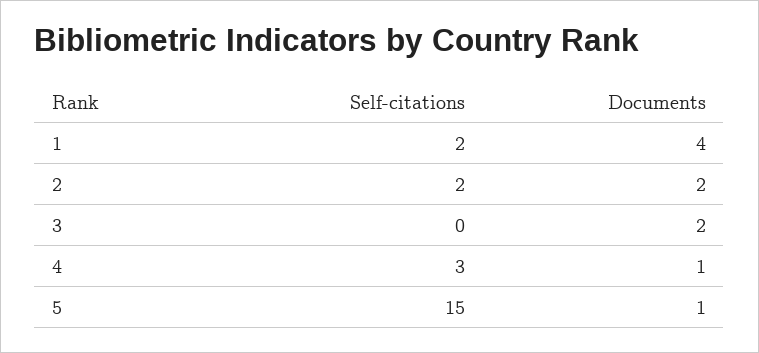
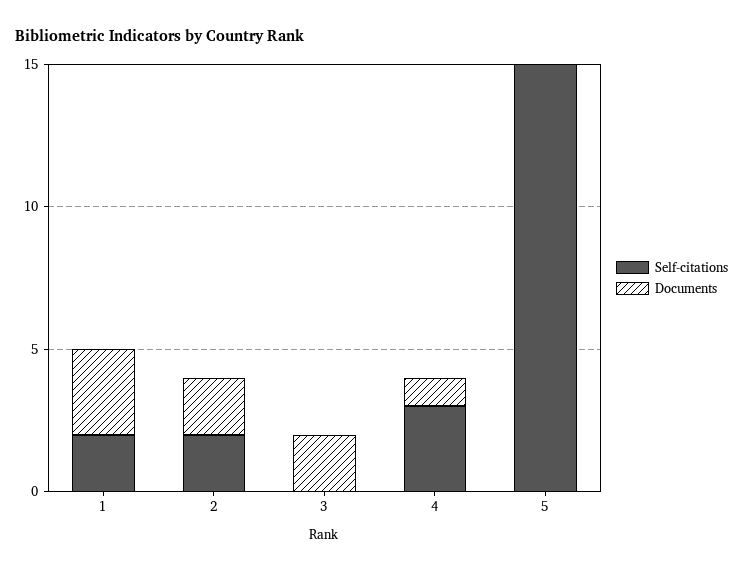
  {
    "Self-citations": {
      "1": 2,
      "2": 2,
      "3": 0,
      "4": 3,
      "5": 15
    },
    "Documents": {
-     "1": 4,
+     "1": 3,
      "2": 2,
      "3": 2,
      "4": 1,
-     "5": 1
+     "5": 0
    }
  }

